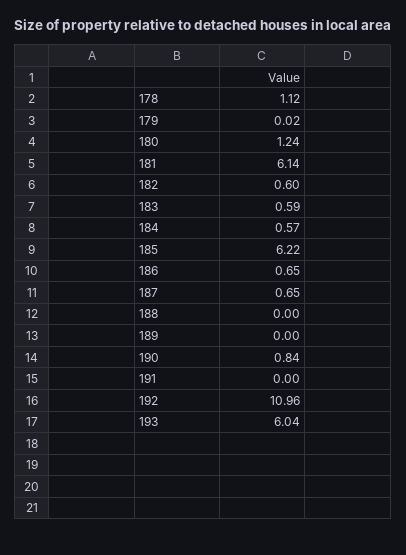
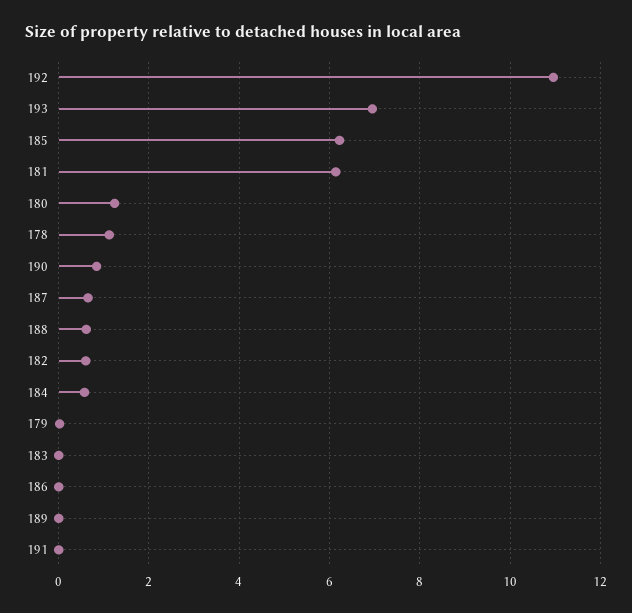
  {
    "178": 1.12,
    "179": 0.02,
    "180": 1.24,
    "181": 6.14,
    "182": 0.6,
-   "183": 0.59,
+   "183": 0,
    "184": 0.57,
    "185": 6.22,
-   "186": 0.65,
+   "186": 0,
    "187": 0.65,
-   "188": 0,
+   "188": 0.6,
    "189": 0,
    "190": 0.84,
    "191": 0,
    "192": 10.96,
-   "193": 6.04
+   "193": 7
  }

